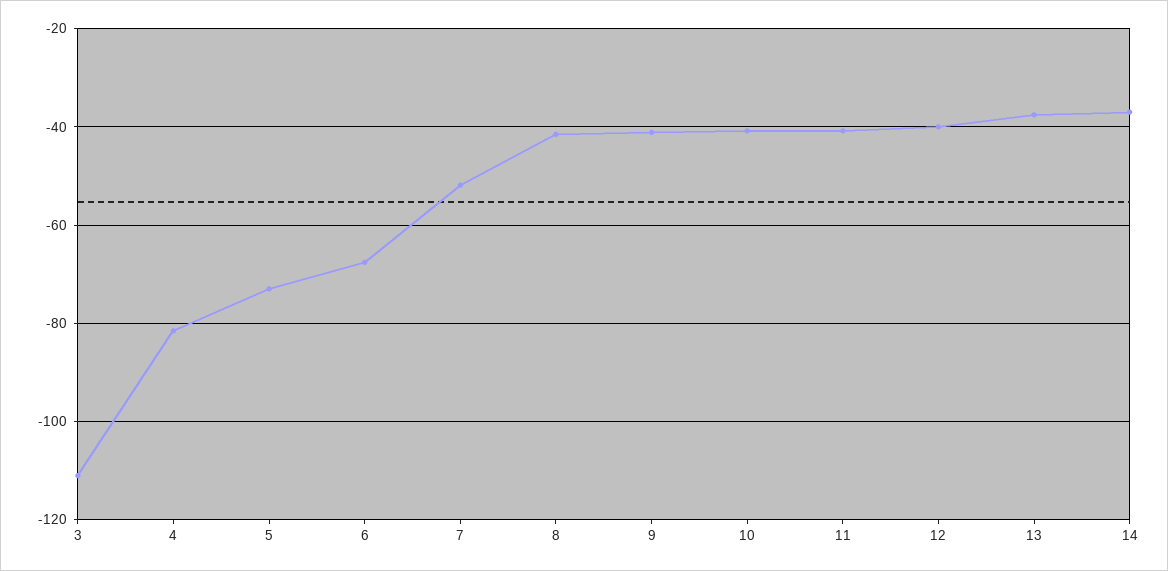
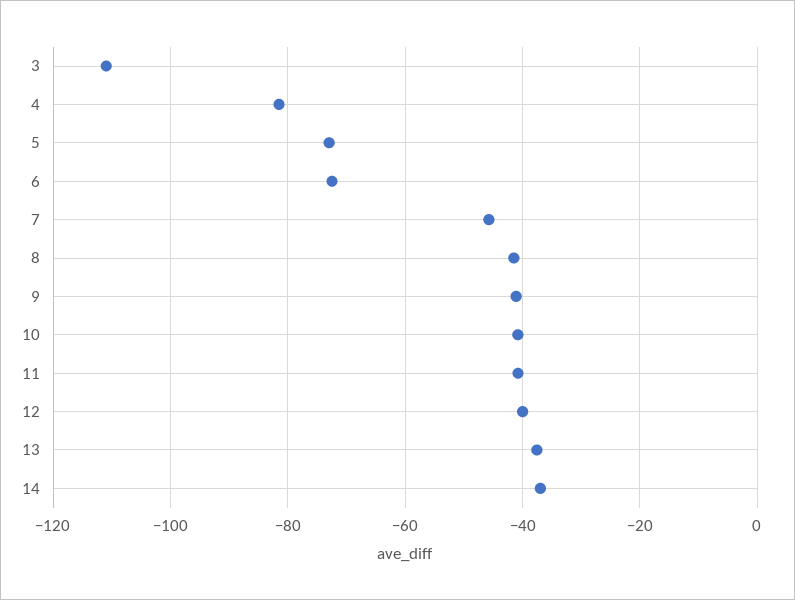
  {
    "3": -110,
    "4": -82,
    "5": -72,
-   "6": -68,
+   "6": -72,
-   "7": -52,
+   "7": -46,
    "8": -42,
    "9": -42,
    "10": -40,
    "11": -40,
    "12": -40,
    "13": -38,
    "14": -36
  }

